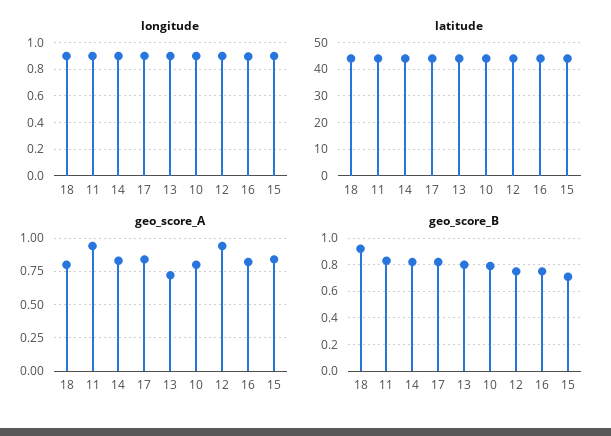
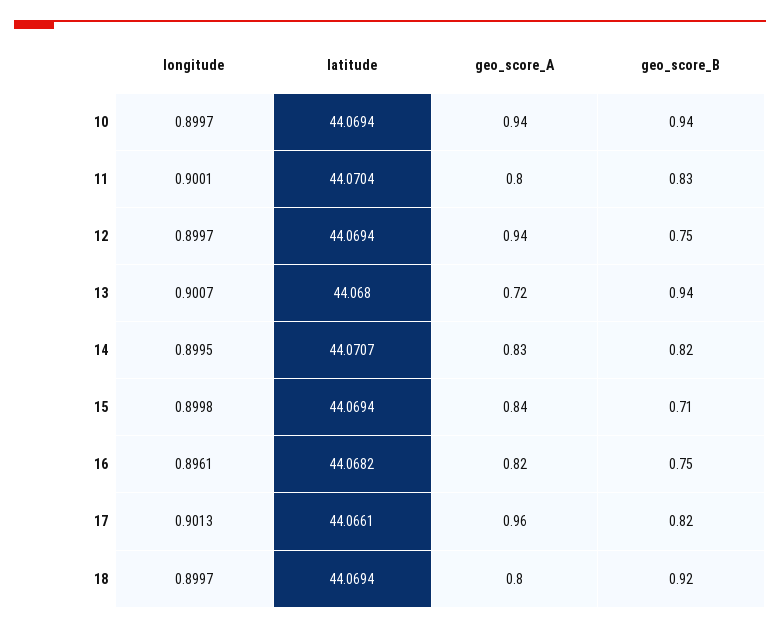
  {
    "longitude": {
      "18": 0.8997,
      "11": 0.9001,
      "14": 0.8995,
      "17": 0.9013,
      "13": 0.9007,
      "10": 0.8997,
      "12": 0.8997,
      "16": 0.8961,
      "15": 0.8998
    },
    "latitude": {
      "18": 44.0694,
      "11": 44.0704,
      "14": 44.0707,
      "17": 44.0661,
      "13": 44.068,
      "10": 44.0694,
      "12": 44.0694,
      "16": 44.0682,
      "15": 44.0694
    },
    "geo_score_A": {
      "18": 0.8,
-     "11": 0.95,
+     "11": 0.8,
      "14": 0.83,
-     "17": 0.85,
+     "17": 0.96,
      "13": 0.72,
-     "10": 0.8,
+     "10": 0.94,
      "12": 0.94,
      "16": 0.82,
      "15": 0.84
    },
    "geo_score_B": {
      "18": 0.92,
      "11": 0.83,
      "14": 0.82,
      "17": 0.82,
-     "13": 0.8,
+     "13": 0.94,
-     "10": 0.8,
+     "10": 0.94,
      "12": 0.75,
      "16": 0.75,
      "15": 0.71
    }
  }

